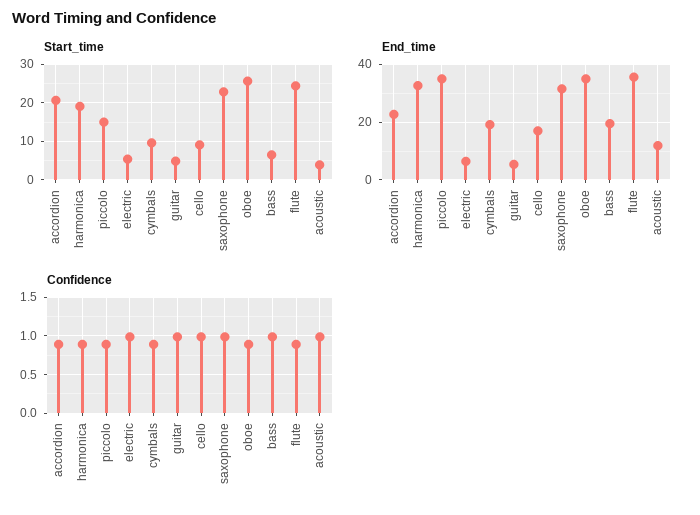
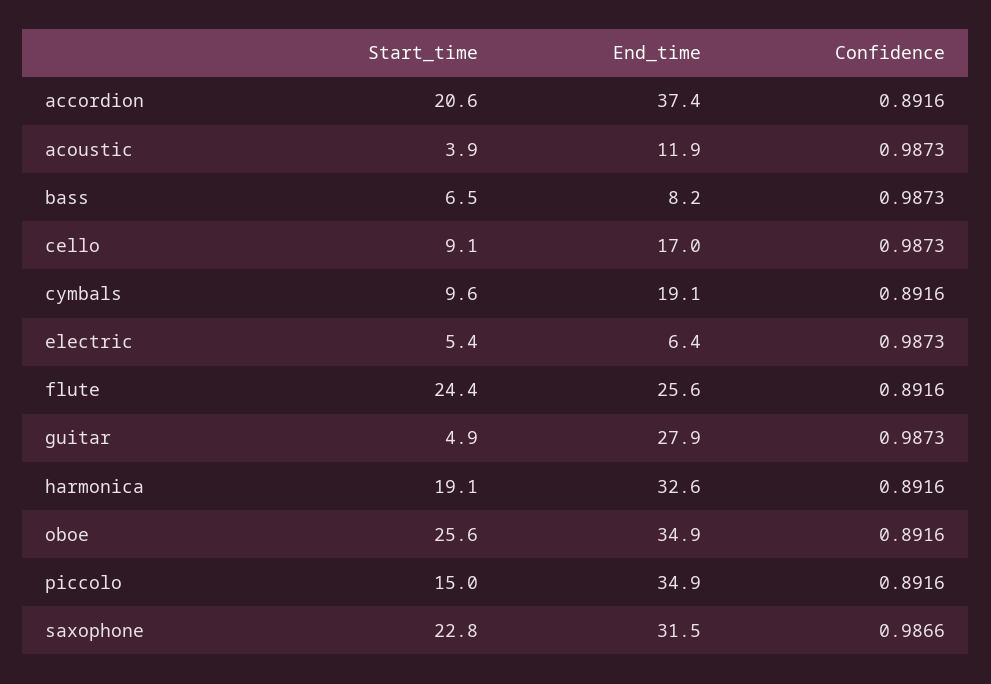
  {
    "Start_time": {
      "accordion": 20.6,
      "harmonica": 19.1,
      "piccolo": 15,
      "electric": 5.4,
      "cymbals": 9.6,
      "guitar": 4.9,
      "cello": 9.1,
      "saxophone": 22.8,
      "oboe": 25.6,
      "bass": 6.5,
      "flute": 24.4,
      "acoustic": 3.9
    },
    "End_time": {
-     "accordion": 22.5,
+     "accordion": 37.4,
      "harmonica": 32.6,
      "piccolo": 34.9,
      "electric": 6.4,
      "cymbals": 19.1,
-     "guitar": 5,
+     "guitar": 27.9,
      "cello": 17,
      "saxophone": 31.5,
      "oboe": 34.9,
-     "bass": 20,
+     "bass": 8.2,
-     "flute": 35,
+     "flute": 25.6,
      "acoustic": 11.9
    },
    "Confidence": {
      "accordion": 0.8916,
      "harmonica": 0.8916,
      "piccolo": 0.8916,
      "electric": 0.9873,
      "cymbals": 0.8916,
      "guitar": 0.9873,
      "cello": 0.9873,
      "saxophone": 0.9866,
      "oboe": 0.8916,
      "bass": 0.9873,
      "flute": 0.8916,
      "acoustic": 0.9873
    }
  }

